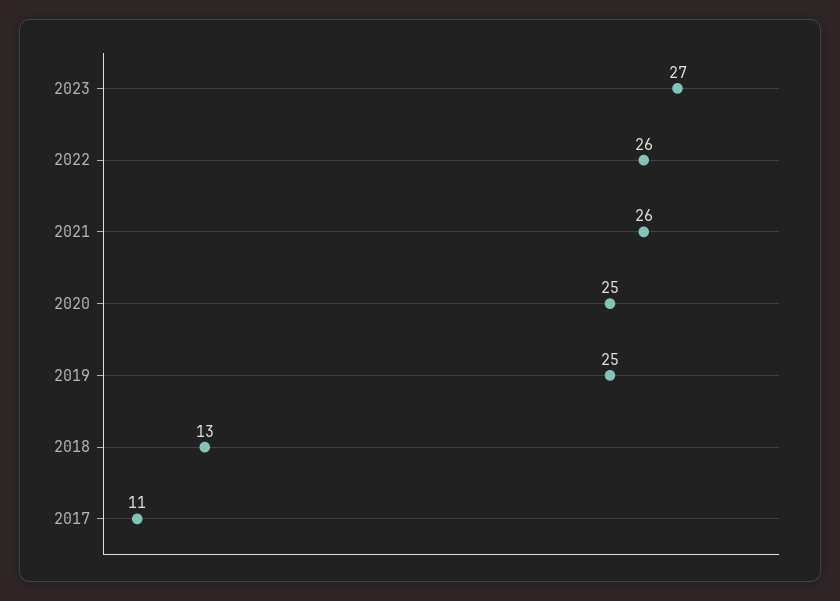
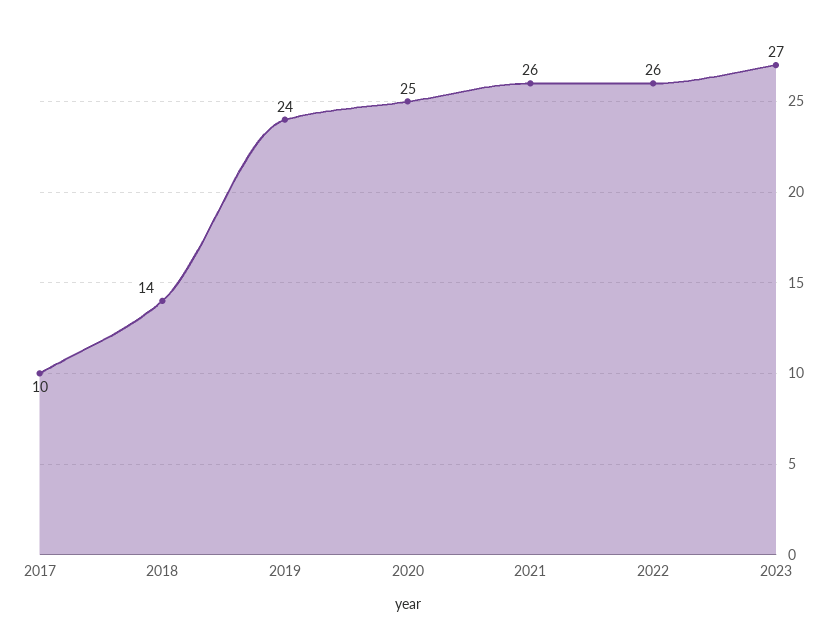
  {
    "2023": 27,
    "2022": 26,
    "2021": 26,
    "2020": 25,
-   "2019": 25,
+   "2019": 24,
-   "2018": 13,
+   "2018": 14,
-   "2017": 11
+   "2017": 10
  }

